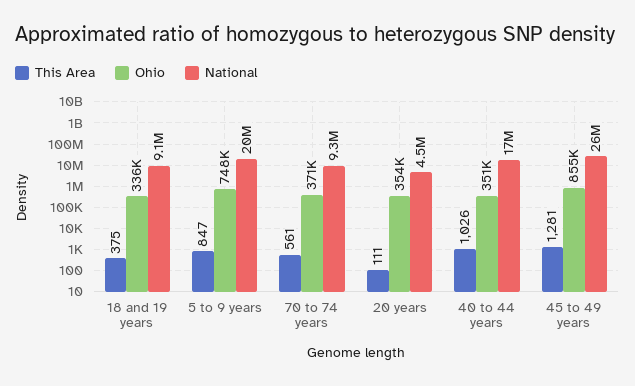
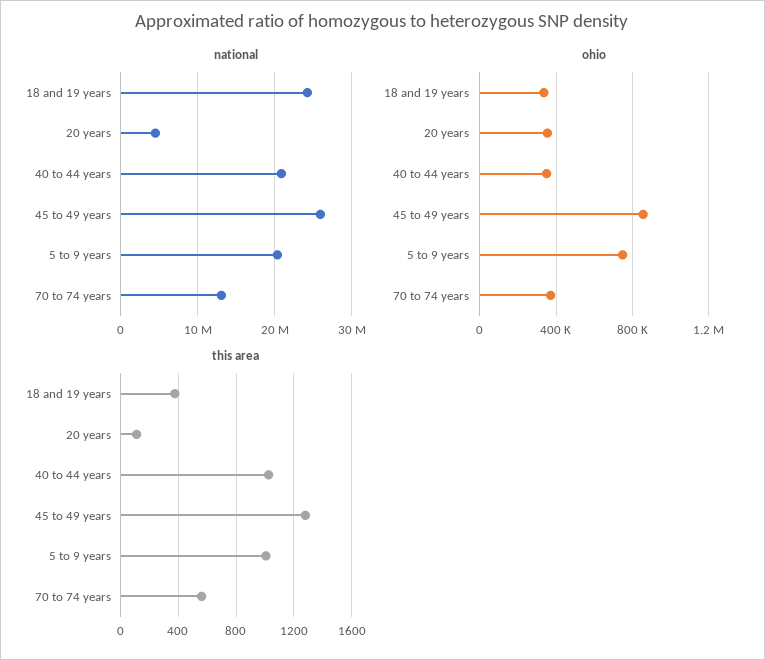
  {
    "This Area": {
      "18 and 19 years": 375,
-     "5 to 9 years": 847,
+     "5 to 9 years": 1000,
      "70 to 74 years": 561,
      "20 years": 111,
      "40 to 44 years": 1026,
      "45 to 49 years": 1281
    },
    "Ohio": {
      "18 and 19 years": 336000,
      "5 to 9 years": 748000,
      "70 to 74 years": 371000,
      "20 years": 354000,
      "40 to 44 years": 351000,
      "45 to 49 years": 855000
    },
    "National": {
-     "18 and 19 years": 9100000,
+     "18 and 19 years": 24000000,
      "5 to 9 years": 20000000,
-     "70 to 74 years": 9300000,
+     "70 to 74 years": 13000000,
      "20 years": 4500000,
-     "40 to 44 years": 17000000,
+     "40 to 44 years": 21000000,
      "45 to 49 years": 26000000
    }
  }

